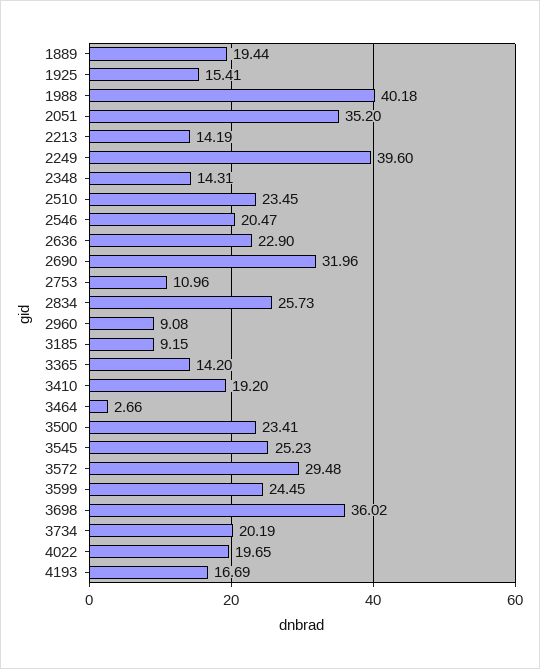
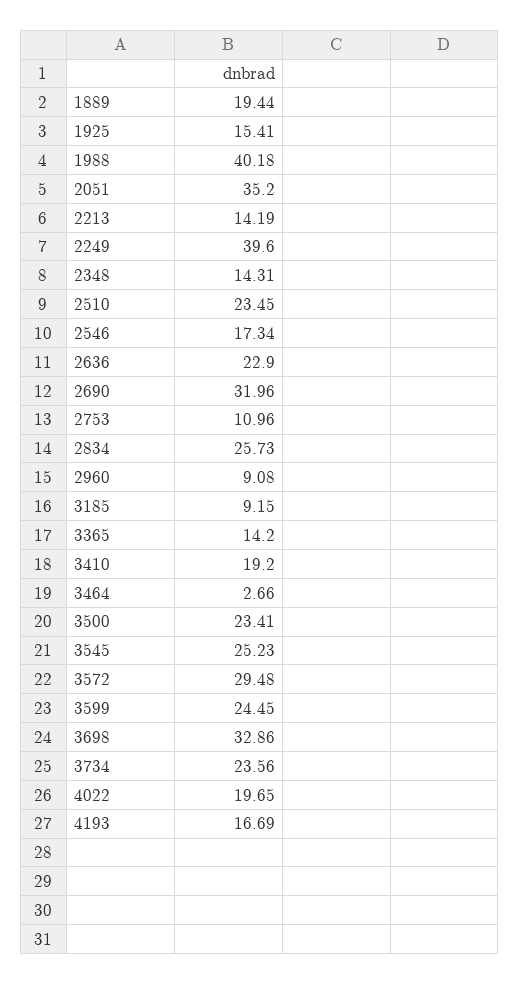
  {
    "1889": 19.44,
    "1925": 15.41,
    "1988": 40.18,
    "2051": 35.2,
    "2213": 14.19,
    "2249": 39.6,
    "2348": 14.31,
    "2510": 23.45,
-   "2546": 20.47,
+   "2546": 17.34,
    "2636": 22.9,
    "2690": 31.96,
    "2753": 10.96,
    "2834": 25.73,
    "2960": 9.08,
    "3185": 9.15,
    "3365": 14.2,
    "3410": 19.2,
    "3464": 2.66,
    "3500": 23.41,
    "3545": 25.23,
    "3572": 29.48,
    "3599": 24.45,
-   "3698": 36.02,
+   "3698": 32.86,
-   "3734": 20.19,
+   "3734": 23.56,
    "4022": 19.65,
    "4193": 16.69
  }

